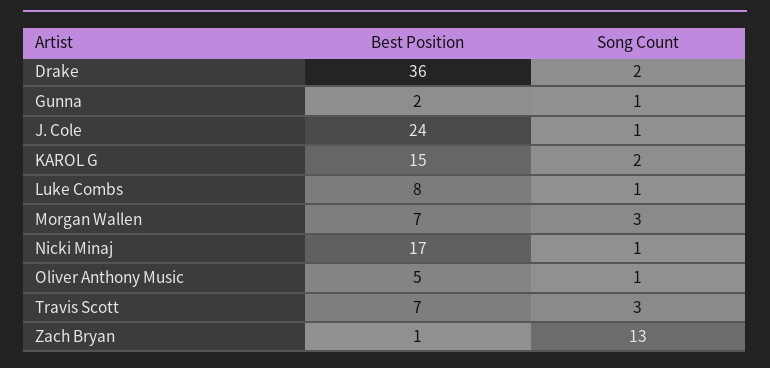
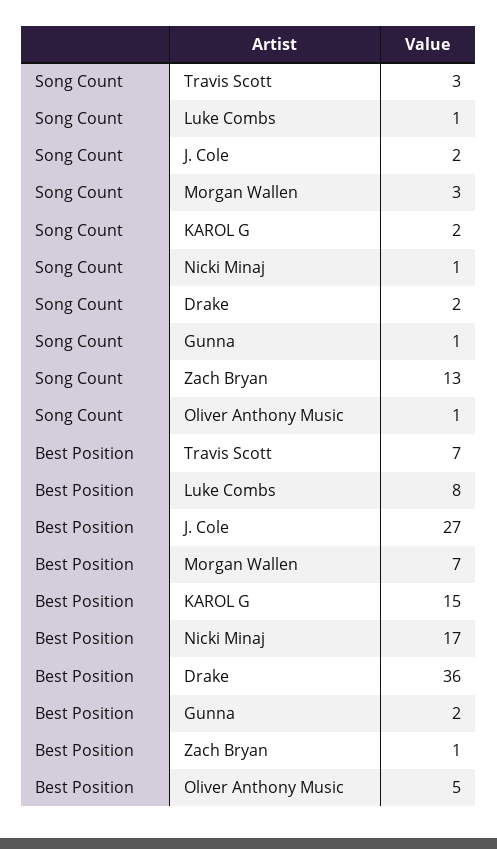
  {
    "Best Position": {
      "Drake": 36,
      "Gunna": 2,
-     "J. Cole": 24,
+     "J. Cole": 27,
      "KAROL G": 15,
      "Luke Combs": 8,
      "Morgan Wallen": 7,
      "Nicki Minaj": 17,
      "Oliver Anthony Music": 5,
      "Travis Scott": 7,
      "Zach Bryan": 1
    },
    "Song Count": {
      "Drake": 2,
      "Gunna": 1,
-     "J. Cole": 1,
+     "J. Cole": 2,
      "KAROL G": 2,
      "Luke Combs": 1,
      "Morgan Wallen": 3,
      "Nicki Minaj": 1,
      "Oliver Anthony Music": 1,
      "Travis Scott": 3,
      "Zach Bryan": 13
    }
  }

